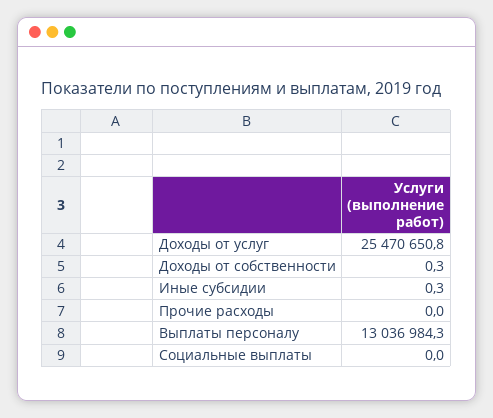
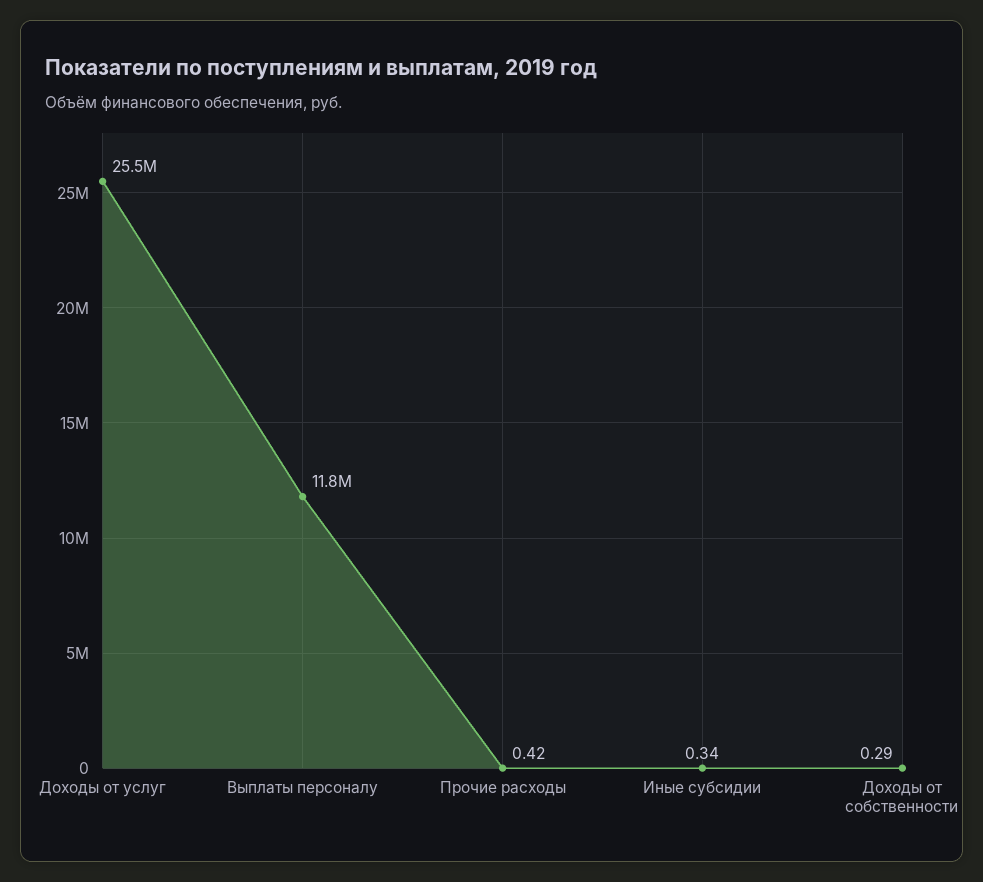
  {
    "Доходы от услуг": 25470650.8,
    "Доходы от собственности": 0.29,
    "Иные субсидии": 0.34,
-   "Прочие расходы": 0,
+   "Прочие расходы": 0.42,
-   "Выплаты персоналу": 13036984.3,
+   "Выплаты персоналу": 11800000
-   "Социальные выплаты": 0
  }

